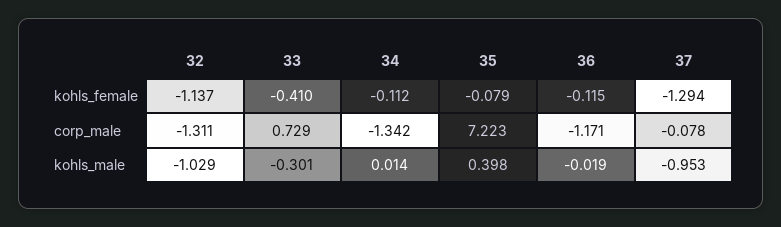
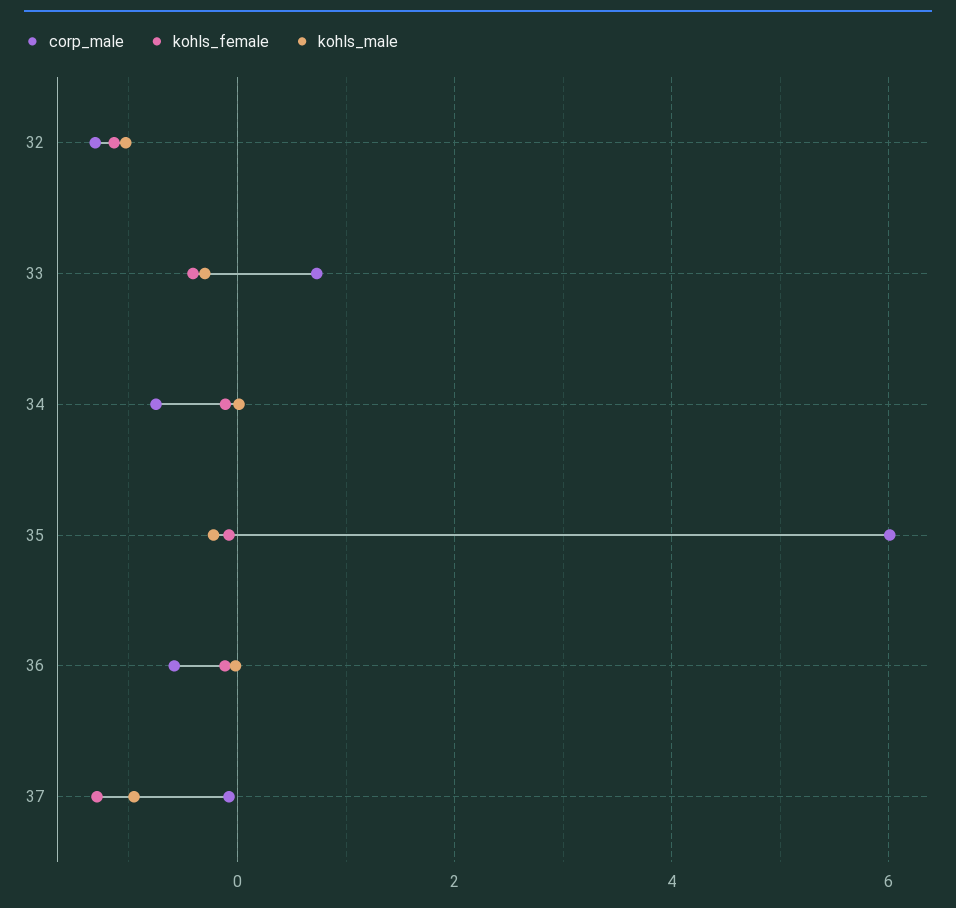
  {
    "kohls_female": {
      "32": -1.137,
      "33": -0.41,
      "34": -0.112,
      "35": -0.079,
      "36": -0.115,
      "37": -1.294
    },
    "corp_male": {
      "32": -1.311,
      "33": 0.729,
-     "34": -1.342,
+     "34": -0.8,
-     "35": 7.223,
+     "35": 6,
-     "36": -1.171,
+     "36": -0.6,
      "37": -0.078
    },
    "kohls_male": {
      "32": -1.029,
      "33": -0.301,
      "34": 0.014,
-     "35": 0.398,
+     "35": -0.2,
      "36": -0.019,
      "37": -0.953
    }
  }

